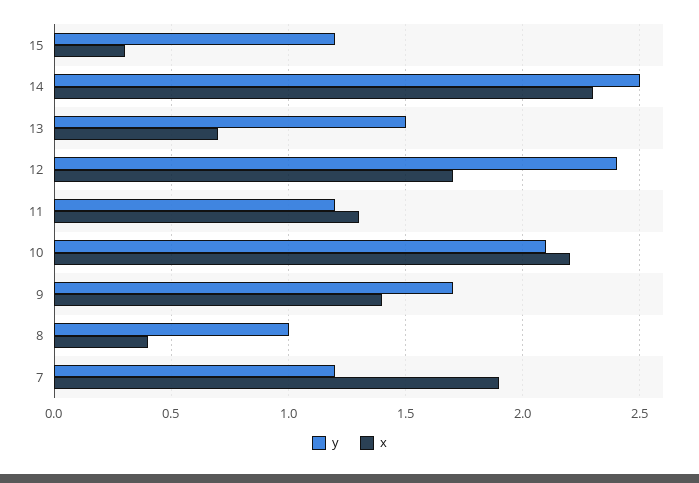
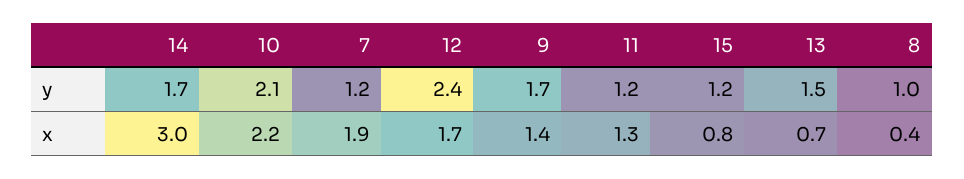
  {
    "y": {
      "15": 1.2,
-     "14": 2.5,
+     "14": 1.7,
      "13": 1.5,
      "12": 2.4,
      "11": 1.2,
      "10": 2.1,
      "9": 1.7,
      "8": 1,
      "7": 1.2
    },
    "x": {
-     "15": 0.3,
+     "15": 0.8,
-     "14": 2.3,
+     "14": 3,
      "13": 0.7,
      "12": 1.7,
      "11": 1.3,
      "10": 2.2,
      "9": 1.4,
      "8": 0.4,
      "7": 1.9
    }
  }

